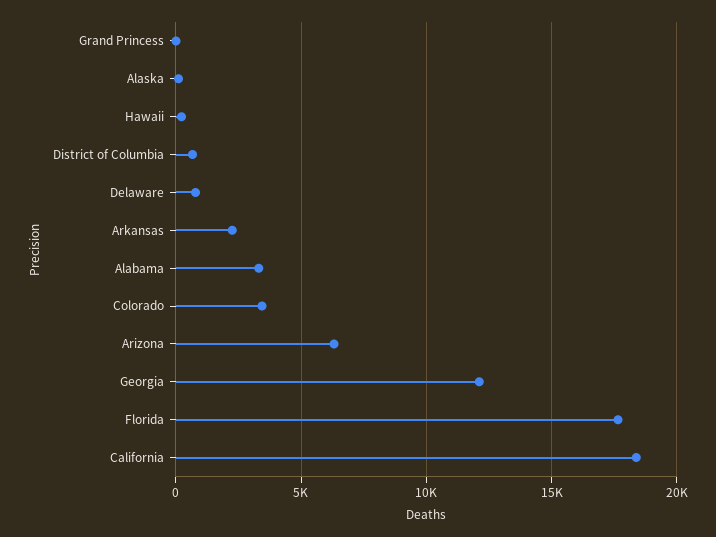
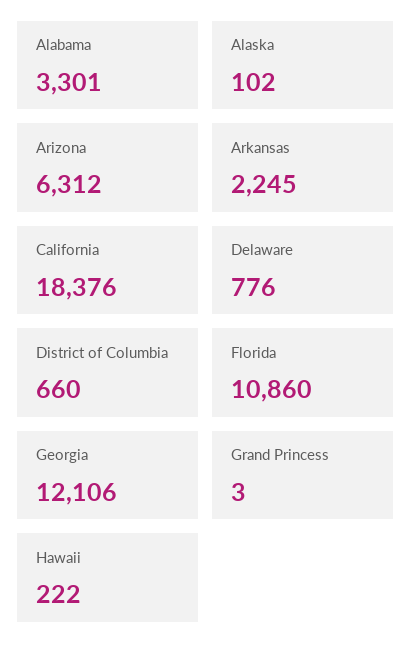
  {
    "Grand Princess": 3,
    "Alaska": 102,
    "Hawaii": 222,
    "District of Columbia": 660,
    "Delaware": 776,
    "Arkansas": 2245,
    "Alabama": 3301,
-   "Colorado": 3500,
    "Arizona": 6312,
    "Georgia": 12106,
-   "Florida": 17500,
+   "Florida": 10860,
    "California": 18376
  }

